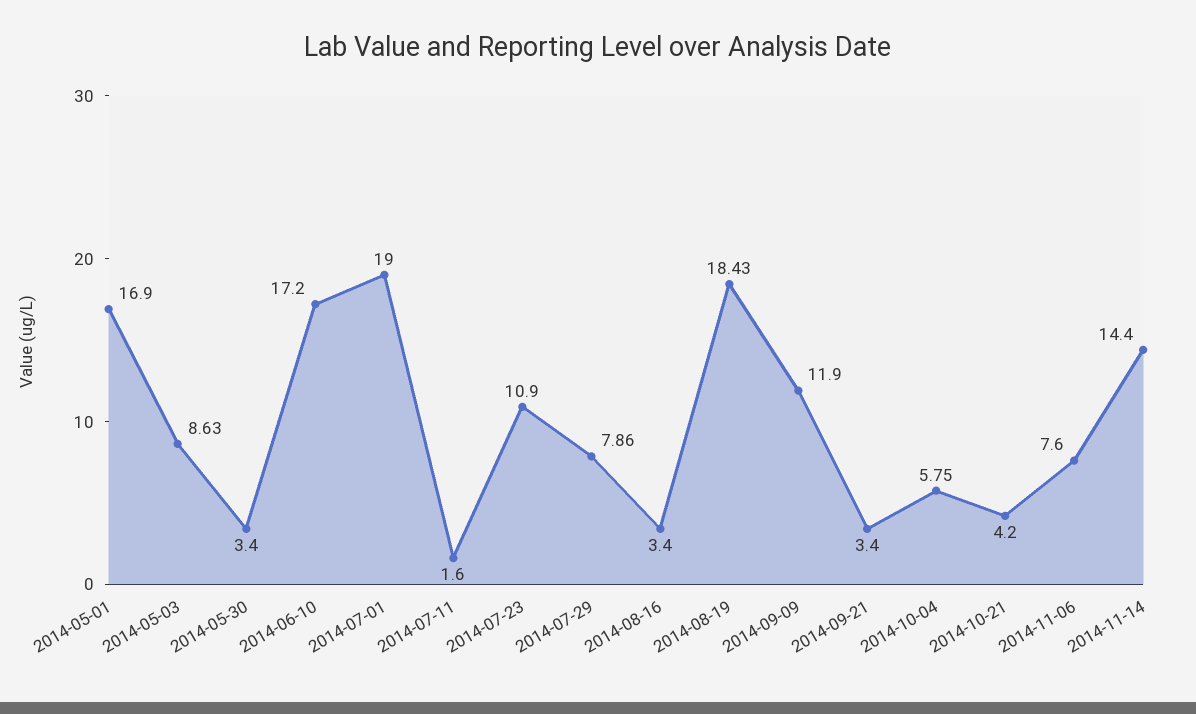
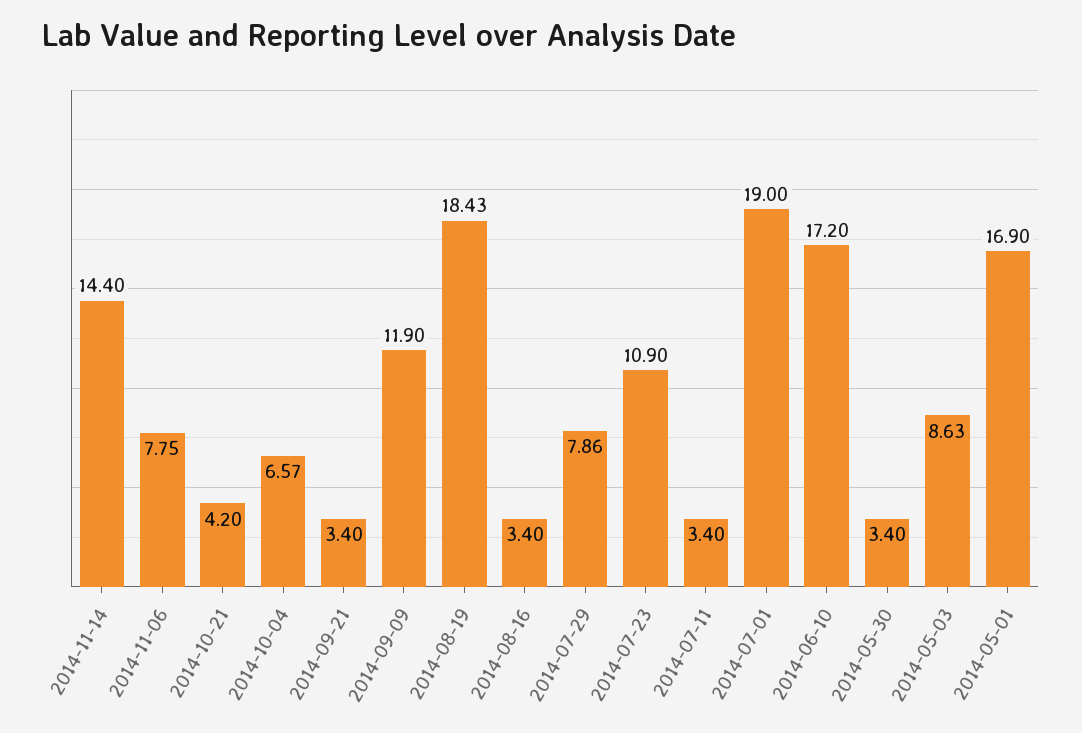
  {
    "2014-05-01": 16.9,
    "2014-05-03": 8.63,
    "2014-05-30": 3.4,
    "2014-06-10": 17.2,
    "2014-07-01": 19,
-   "2014-07-11": 1.6,
+   "2014-07-11": 3.4,
    "2014-07-23": 10.9,
    "2014-07-29": 7.86,
    "2014-08-16": 3.4,
    "2014-08-19": 18.43,
    "2014-09-09": 11.9,
    "2014-09-21": 3.4,
-   "2014-10-04": 5.75,
+   "2014-10-04": 6.57,
    "2014-10-21": 4.2,
-   "2014-11-06": 7.6,
+   "2014-11-06": 7.75,
    "2014-11-14": 14.4
  }

